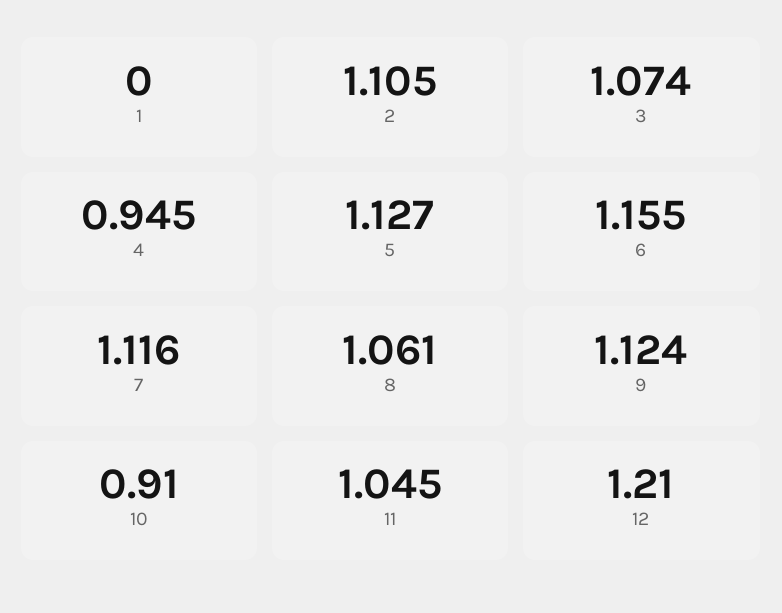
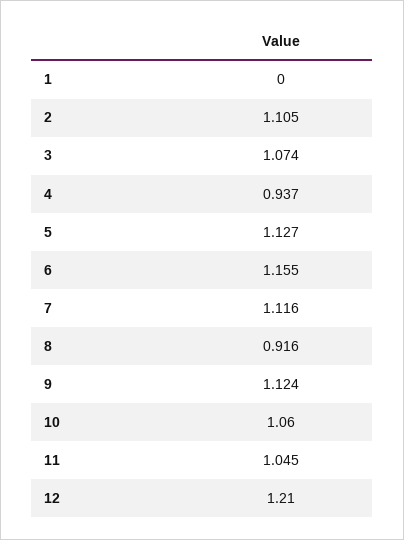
  {
    "1": 0,
    "2": 1.105,
    "3": 1.074,
-   "4": 0.945,
+   "4": 0.937,
    "5": 1.127,
    "6": 1.155,
    "7": 1.116,
-   "8": 1.061,
+   "8": 0.916,
    "9": 1.124,
-   "10": 0.91,
+   "10": 1.06,
    "11": 1.045,
    "12": 1.21
  }

